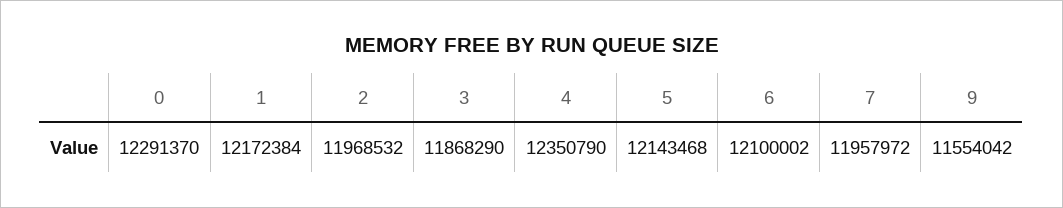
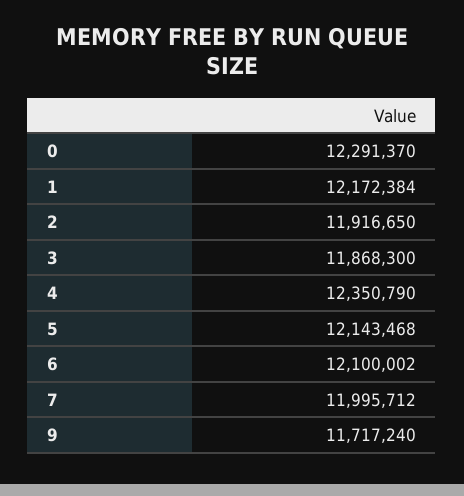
  {
    "0": 12291370,
    "1": 12172384,
-   "2": 11968532,
+   "2": 11916650,
-   "3": 11868290,
+   "3": 11868300,
    "4": 12350790,
    "5": 12143468,
    "6": 12100002,
-   "7": 11957972,
+   "7": 11995712,
-   "9": 11554042
+   "9": 11717240
  }

